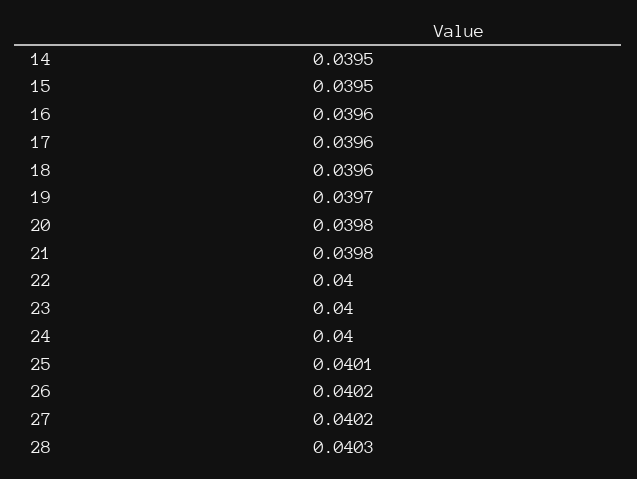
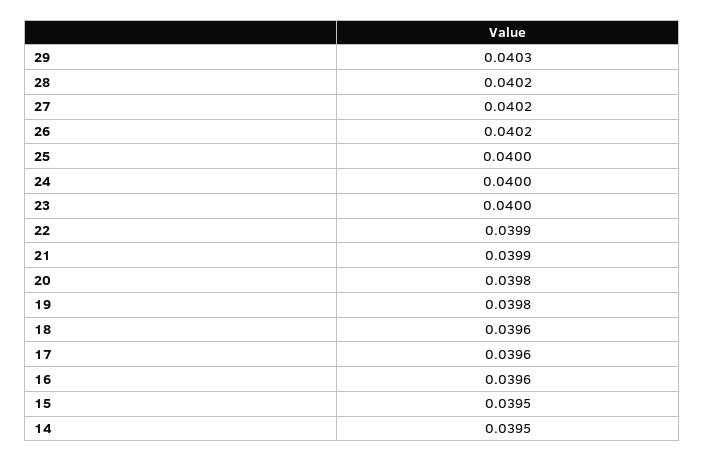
  {
    "14": 0.0395,
    "15": 0.0395,
    "16": 0.0396,
    "17": 0.0396,
    "18": 0.0396,
-   "19": 0.0397,
+   "19": 0.0398,
    "20": 0.0398,
-   "21": 0.0398,
+   "21": 0.0399,
-   "22": 0.04,
+   "22": 0.0399,
    "23": 0.04,
    "24": 0.04,
-   "25": 0.0401,
+   "25": 0.04,
    "26": 0.0402,
    "27": 0.0402,
-   "28": 0.0403
+   "28": 0.0402,
+   "29": 0.0403
  }

